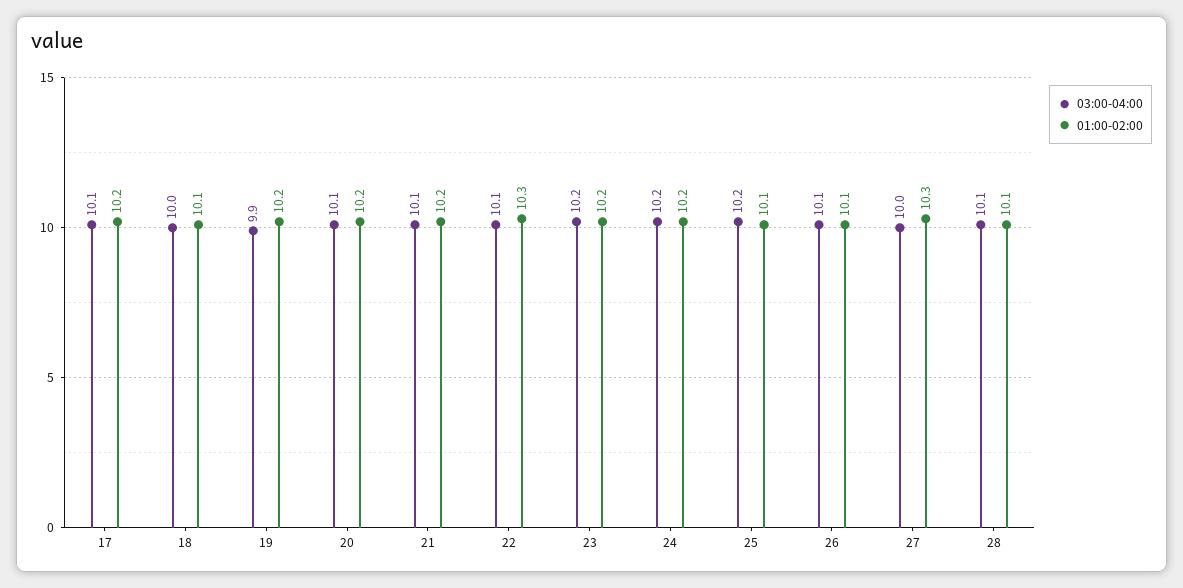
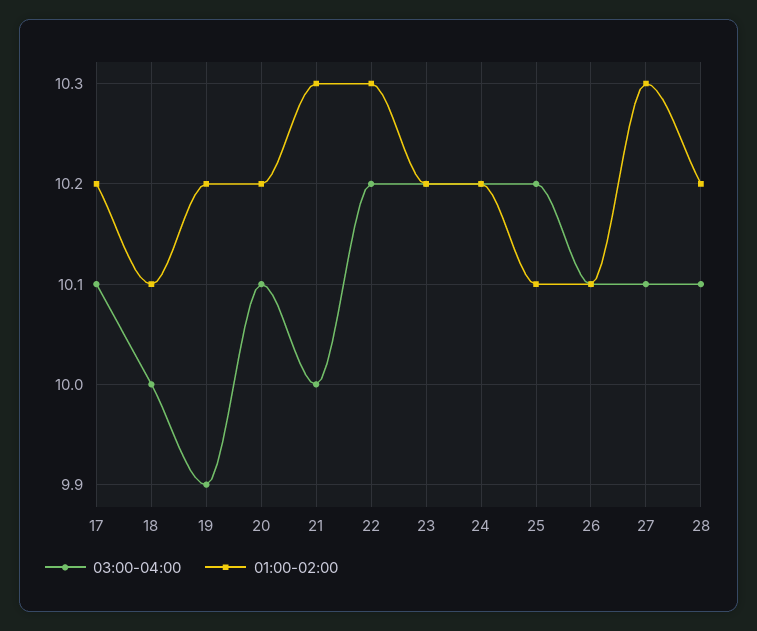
  {
    "03:00-04:00": {
      "17": 10.1,
      "18": 10,
      "19": 9.9,
      "20": 10.1,
-     "21": 10.1,
+     "21": 10,
-     "22": 10.1,
+     "22": 10.2,
      "23": 10.2,
      "24": 10.2,
      "25": 10.2,
      "26": 10.1,
-     "27": 10,
+     "27": 10.1,
      "28": 10.1
    },
    "01:00-02:00": {
      "17": 10.2,
      "18": 10.1,
      "19": 10.2,
      "20": 10.2,
-     "21": 10.2,
+     "21": 10.3,
      "22": 10.3,
      "23": 10.2,
      "24": 10.2,
      "25": 10.1,
      "26": 10.1,
      "27": 10.3,
-     "28": 10.1
+     "28": 10.2
    }
  }

